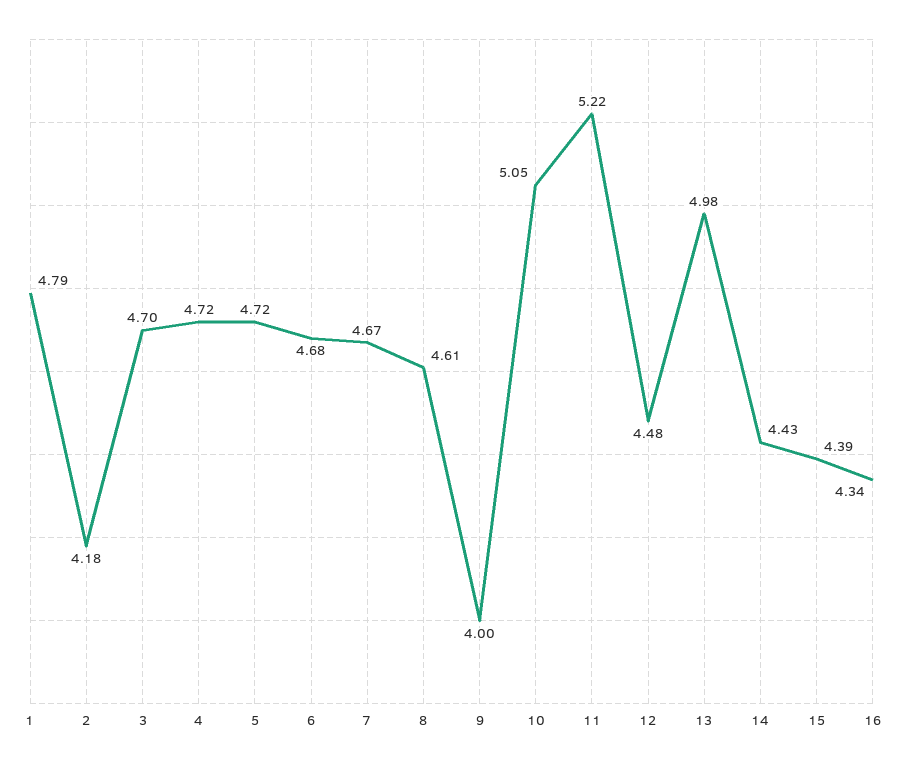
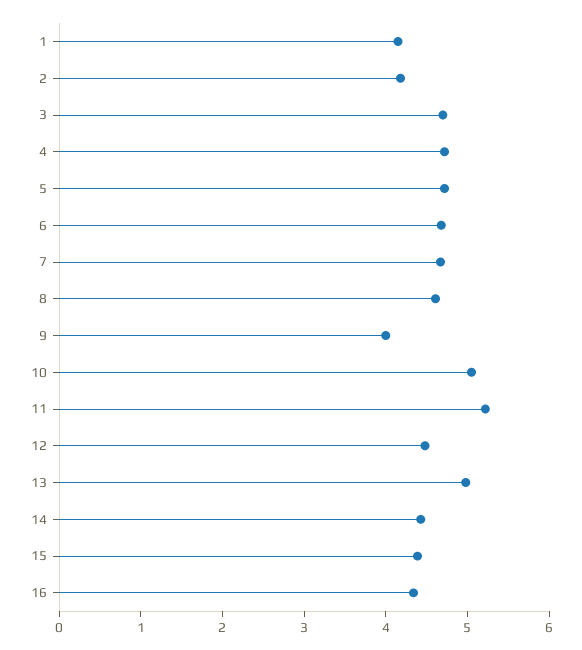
  {
-   "1": 4.79,
+   "1": 4.2,
    "2": 4.18,
    "3": 4.7,
    "4": 4.72,
    "5": 4.72,
    "6": 4.68,
    "7": 4.67,
    "8": 4.61,
    "9": 4,
    "10": 5.05,
    "11": 5.22,
    "12": 4.48,
    "13": 4.98,
    "14": 4.43,
    "15": 4.39,
    "16": 4.34
  }

